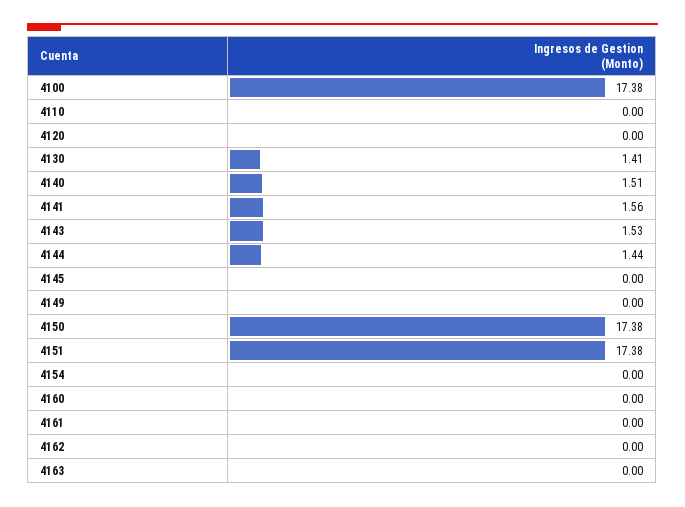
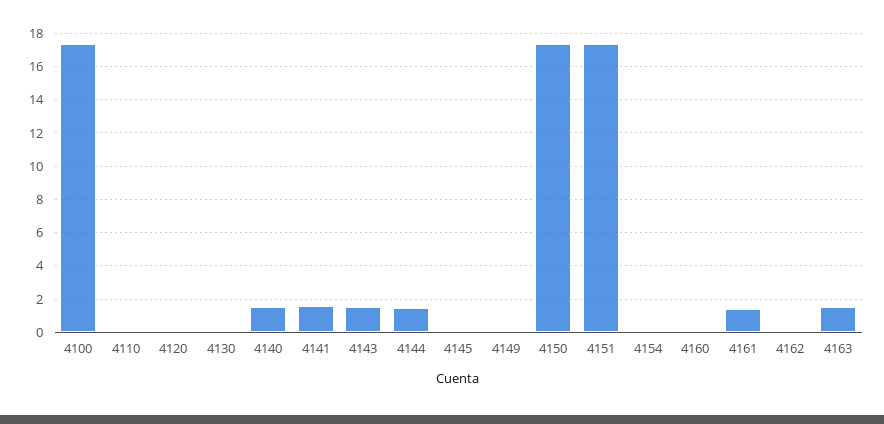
  {
    "4100": 17.38,
    "4110": 0,
    "4120": 0,
-   "4130": 1.41,
+   "4130": 0,
    "4140": 1.51,
    "4141": 1.56,
    "4143": 1.53,
    "4144": 1.44,
    "4145": 0,
    "4149": 0,
    "4150": 17.38,
    "4151": 17.38,
    "4154": 0,
    "4160": 0,
-   "4161": 0,
+   "4161": 1.5,
    "4162": 0,
-   "4163": 0
+   "4163": 1.5
  }

